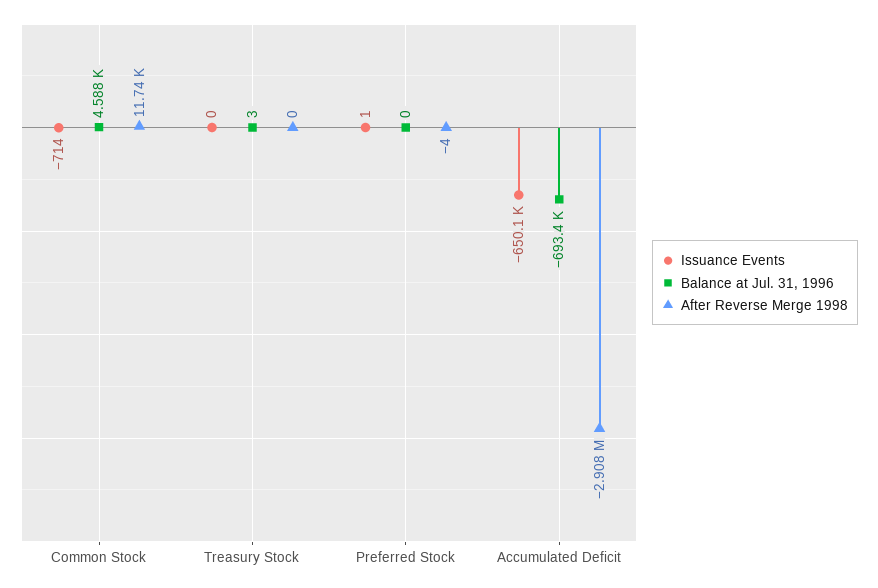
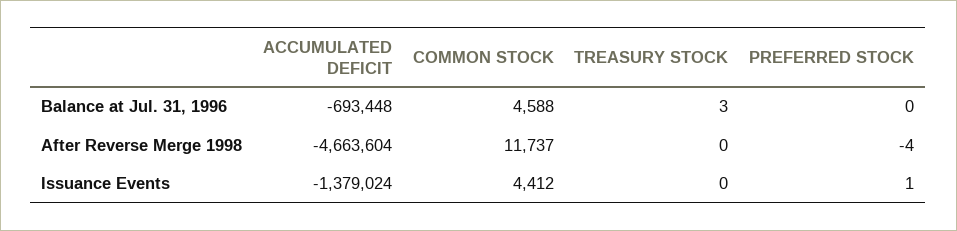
  {
    "Issuance Events": {
-     "Common Stock": -714,
+     "Common Stock": 4412,
      "Treasury Stock": 0,
      "Preferred Stock": 1,
-     "Accumulated Deficit": -650100
+     "Accumulated Deficit": -1379024
    },
    "Balance at Jul. 31, 1996": {
      "Common Stock": 4588,
      "Treasury Stock": 3,
      "Preferred Stock": 0,
      "Accumulated Deficit": -693448
    },
    "After Reverse Merge 1998": {
      "Common Stock": 11737,
      "Treasury Stock": 0,
      "Preferred Stock": -4,
-     "Accumulated Deficit": -2908000
+     "Accumulated Deficit": -4663604
    }
  }

